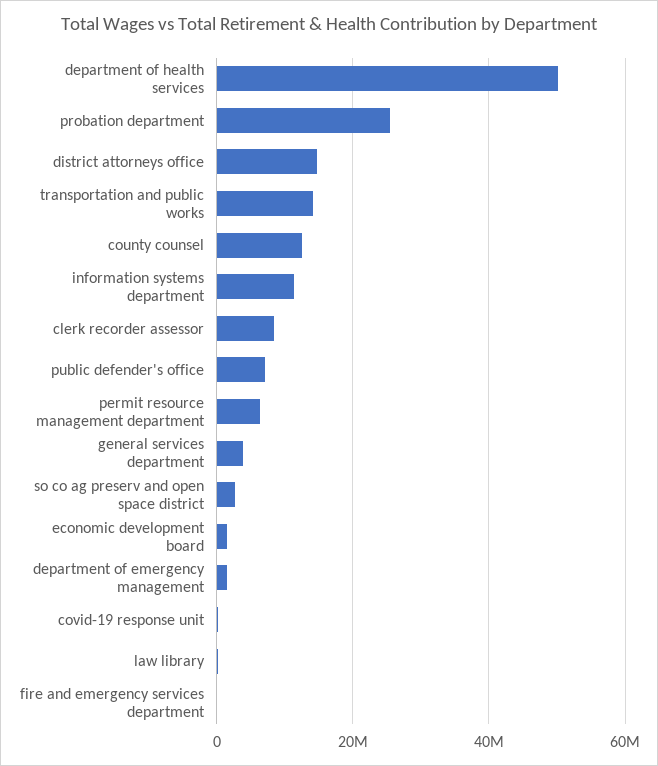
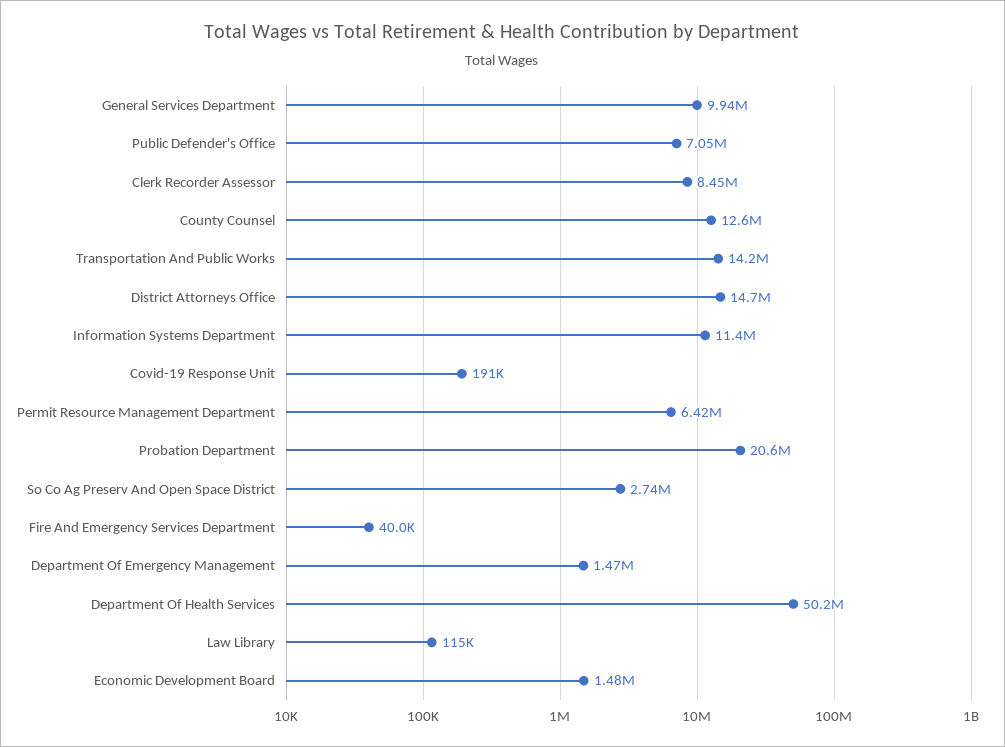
  {
    "department of health services": 50200000,
-   "probation department": 26000000,
+   "probation department": 20600000,
    "district attorneys office": 14700000,
    "transportation and public works": 14200000,
    "county counsel": 12600000,
    "information systems department": 11400000,
    "clerk recorder assessor": 8450000,
    "public defender's office": 7050000,
    "permit resource management department": 6420000,
-   "general services department": 4000000,
+   "general services department": 9940000,
    "so co ag preserv and open space district": 2740000,
    "economic development board": 1480000,
    "department of emergency management": 1470000,
    "covid-19 response unit": 191000,
    "law library": 115000,
    "fire and emergency services department": 40000
  }

